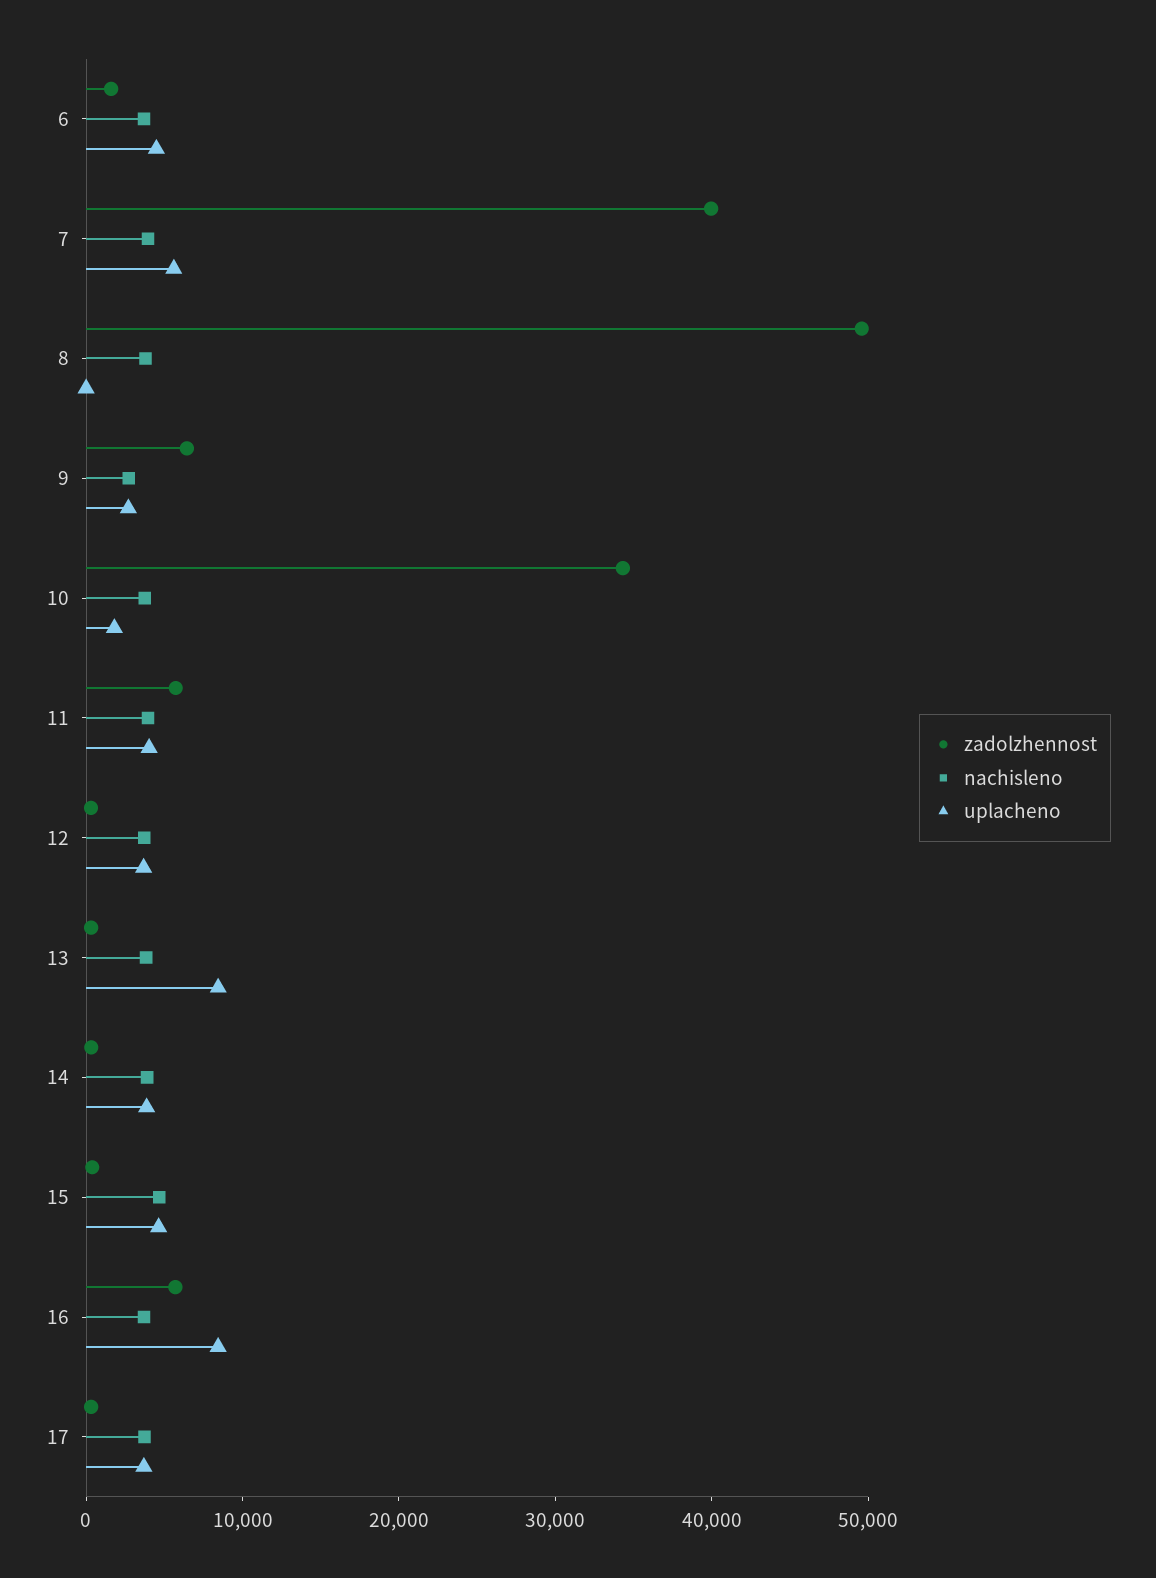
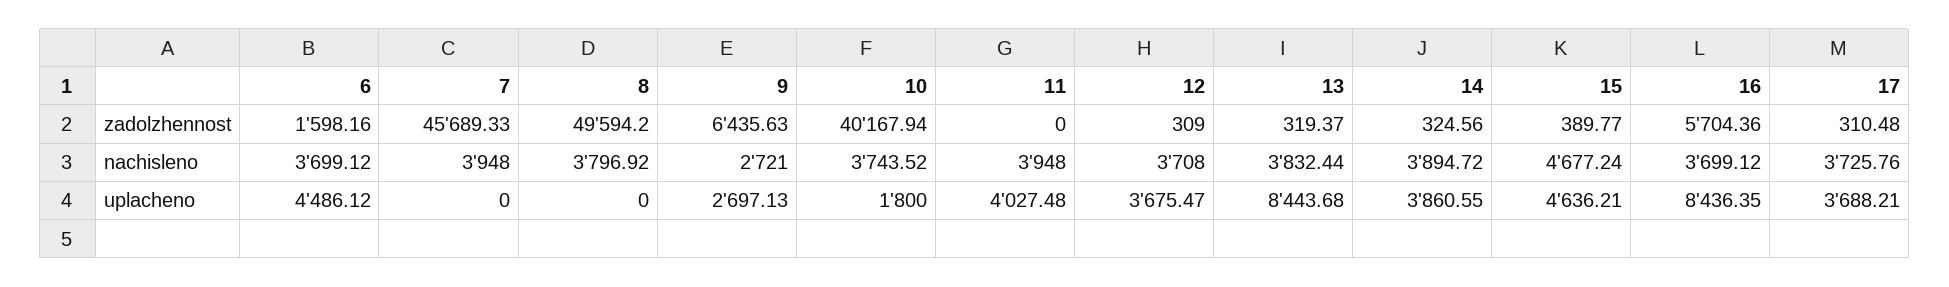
  {
    "zadolzhennost": {
      "6": 1598.16,
-     "7": 40000,
+     "7": 45689.33,
      "8": 49594.2,
      "9": 6435.63,
-     "10": 34000,
+     "10": 40167.94,
-     "11": 6000,
+     "11": 0,
      "12": 309,
      "13": 319.37,
      "14": 324.56,
      "15": 389.77,
      "16": 5704.36,
      "17": 310.48
    },
    "nachisleno": {
      "6": 3699.12,
      "7": 3948,
      "8": 3796.92,
      "9": 2721,
      "10": 3743.52,
      "11": 3948,
      "12": 3708,
      "13": 3832.44,
      "14": 3894.72,
      "15": 4677.24,
      "16": 3699.12,
      "17": 3725.76
    },
    "uplacheno": {
      "6": 4486.12,
-     "7": 6000,
+     "7": 0,
      "8": 0,
      "9": 2697.13,
      "10": 1800,
      "11": 4027.48,
      "12": 3675.47,
      "13": 8443.68,
      "14": 3860.55,
      "15": 4636.21,
      "16": 8436.35,
      "17": 3688.21
    }
  }

